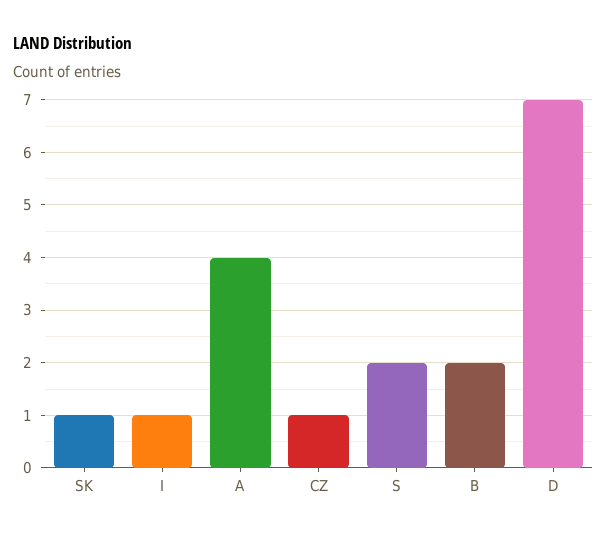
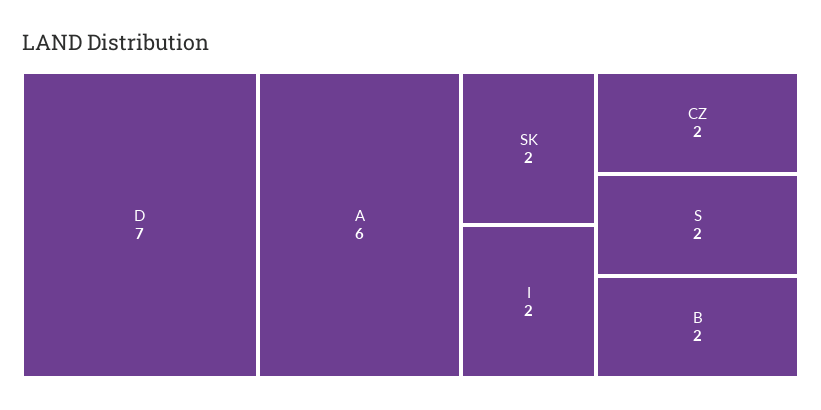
  {
-   "SK": 1,
+   "SK": 2,
-   "I": 1,
+   "I": 2,
-   "A": 4,
+   "A": 6,
-   "CZ": 1,
+   "CZ": 2,
    "S": 2,
    "B": 2,
    "D": 7
  }

